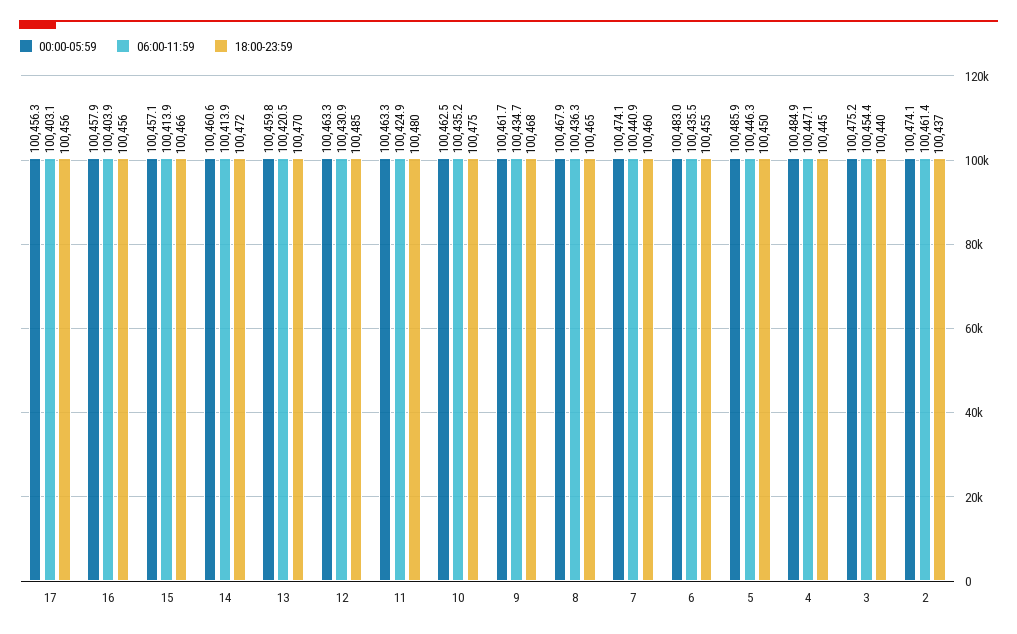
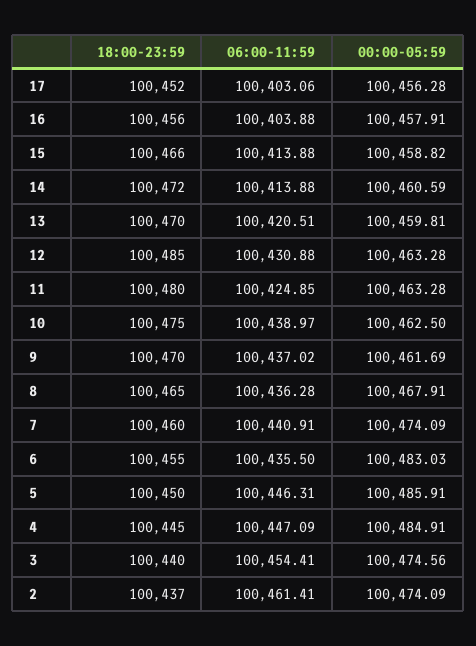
  {
    "00:00-05:59": {
      "17": 100456.28,
      "16": 100457.91,
-     "15": 100457.1,
+     "15": 100458.82,
      "14": 100460.59,
      "13": 100459.81,
      "12": 100463.28,
      "11": 100463.28,
      "10": 100462.5,
      "9": 100461.69,
      "8": 100467.91,
      "7": 100474.09,
      "6": 100483.03,
      "5": 100485.91,
      "4": 100484.91,
-     "3": 100475.2,
+     "3": 100474.56,
      "2": 100474.09
    },
    "06:00-11:59": {
      "17": 100403.06,
      "16": 100403.88,
      "15": 100413.88,
      "14": 100413.88,
      "13": 100420.51,
      "12": 100430.88,
      "11": 100424.85,
-     "10": 100435.2,
+     "10": 100438.97,
-     "9": 100434.7,
+     "9": 100437.02,
      "8": 100436.28,
      "7": 100440.91,
      "6": 100435.5,
      "5": 100446.31,
      "4": 100447.09,
      "3": 100454.41,
      "2": 100461.41
    },
    "18:00-23:59": {
-     "17": 100456,
+     "17": 100452,
      "16": 100456,
      "15": 100466,
      "14": 100472,
      "13": 100470,
      "12": 100485,
      "11": 100480,
      "10": 100475,
-     "9": 100468,
+     "9": 100470,
      "8": 100465,
      "7": 100460,
      "6": 100455,
      "5": 100450,
      "4": 100445,
      "3": 100440,
      "2": 100437
    }
  }

